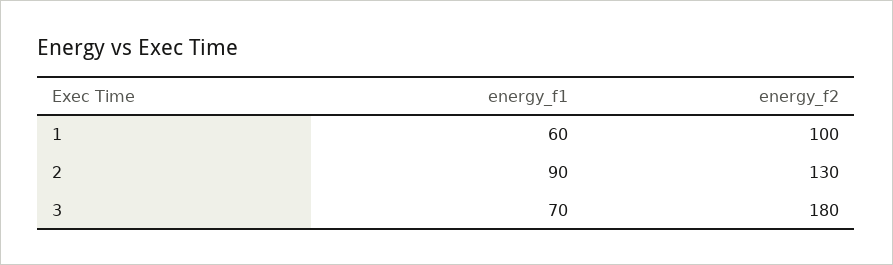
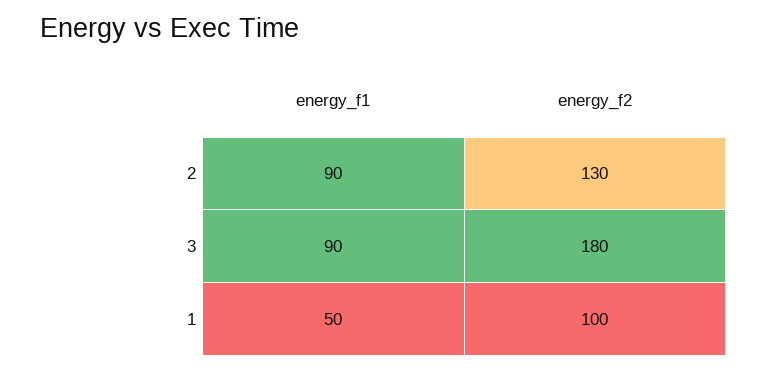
  {
    "energy_f1": {
-     "1": 60,
+     "1": 50,
      "2": 90,
-     "3": 70
+     "3": 90
    },
    "energy_f2": {
      "1": 100,
      "2": 130,
      "3": 180
    }
  }

